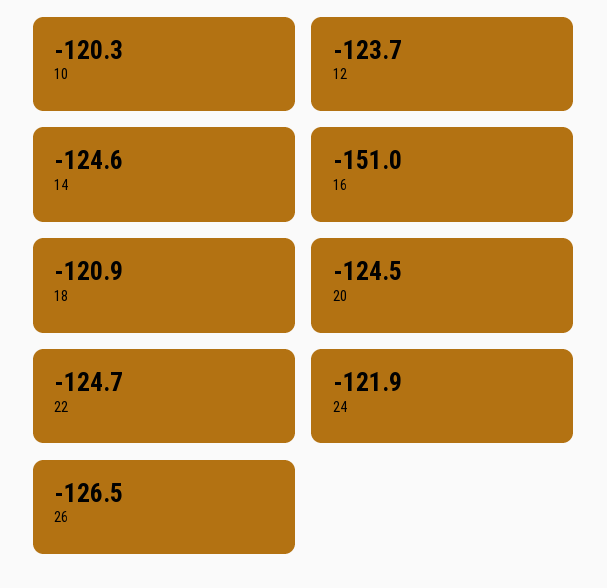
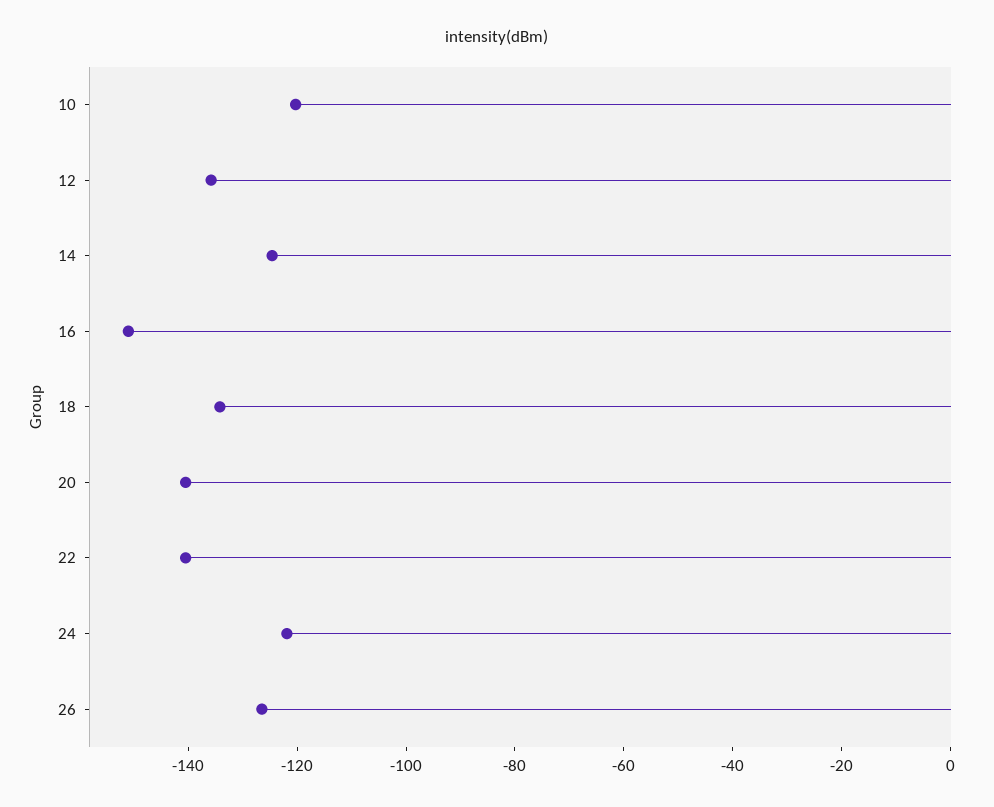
  {
    "10": -120.3,
-   "12": -123.7,
+   "12": -135,
    "14": -124.6,
    "16": -151,
-   "18": -120.9,
+   "18": -135,
-   "20": -124.5,
+   "20": -140,
-   "22": -124.7,
+   "22": -140,
    "24": -121.9,
    "26": -126.5
  }

